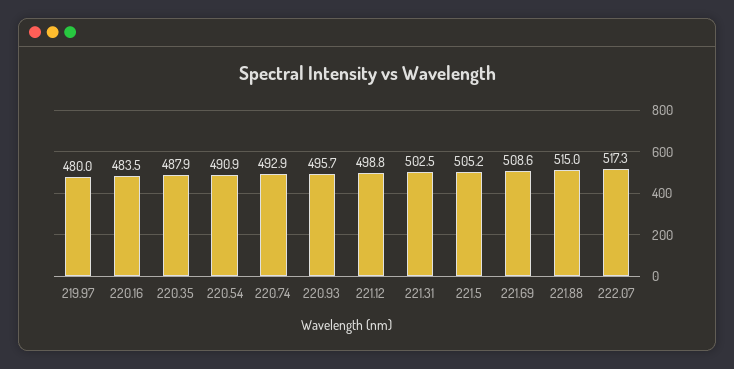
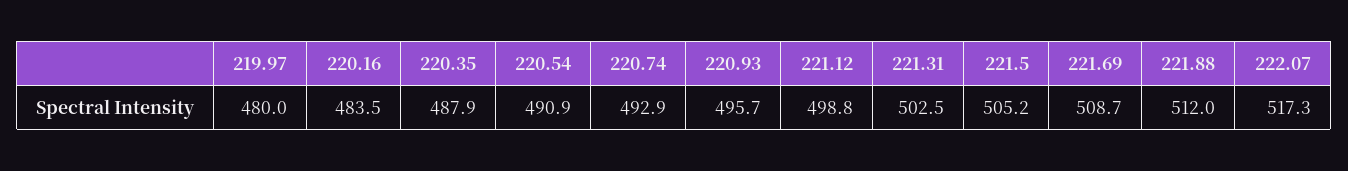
  {
    "219.97": 480,
    "220.16": 483.5,
    "220.35": 487.9,
    "220.54": 490.9,
    "220.74": 492.9,
    "220.93": 495.7,
    "221.12": 498.8,
    "221.31": 502.5,
    "221.5": 505.2,
-   "221.69": 508.6,
+   "221.69": 508.7,
-   "221.88": 515,
+   "221.88": 512,
    "222.07": 517.3
  }

